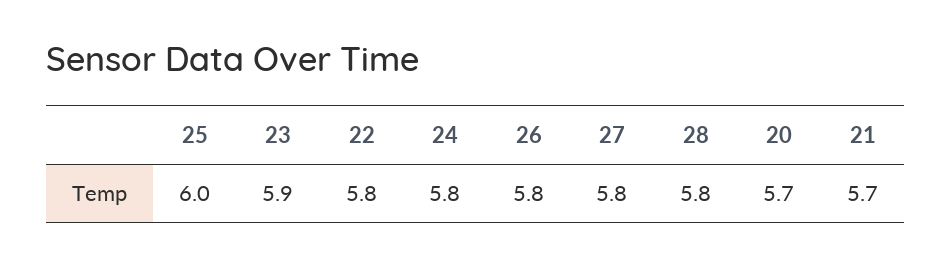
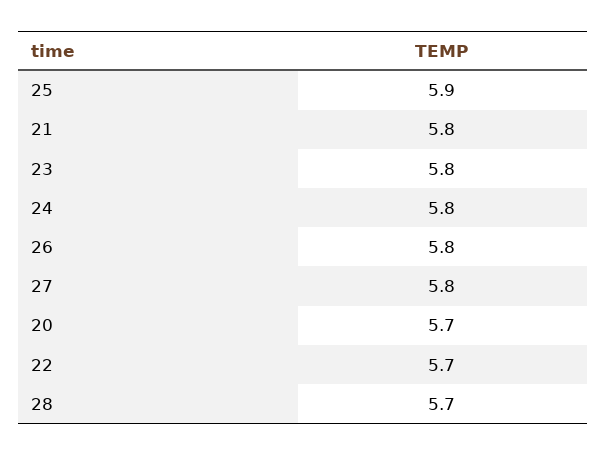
  {
-   "25": 6,
+   "25": 5.9,
-   "23": 5.9,
+   "23": 5.8,
-   "22": 5.8,
+   "22": 5.7,
    "24": 5.8,
    "26": 5.8,
    "27": 5.8,
-   "28": 5.8,
+   "28": 5.7,
    "20": 5.7,
-   "21": 5.7
+   "21": 5.8
  }

